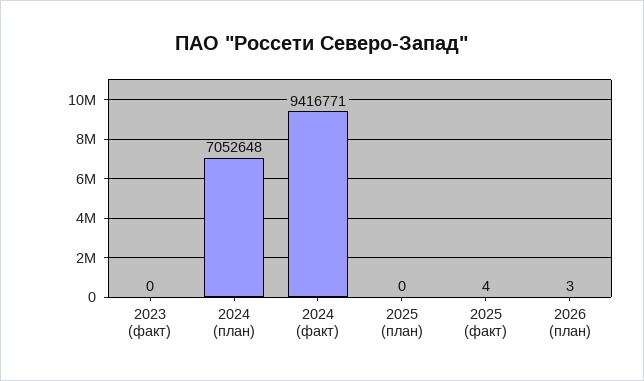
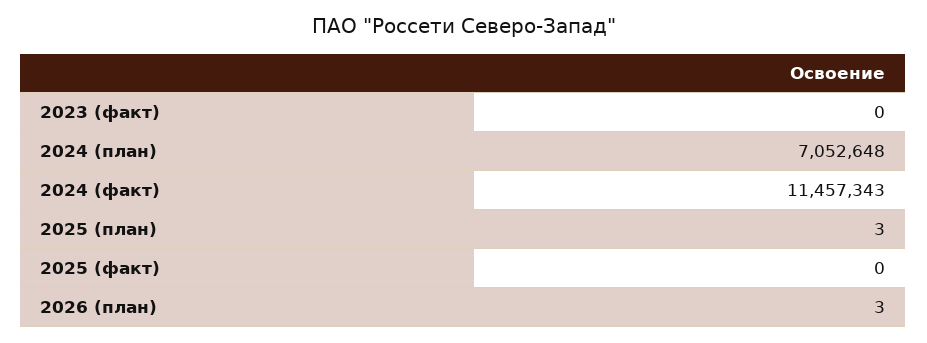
  {
    "2023 (факт)": 0,
    "2024 (план)": 7052648,
-   "2024 (факт)": 9416771,
+   "2024 (факт)": 11457343,
-   "2025 (план)": 0,
+   "2025 (план)": 3,
-   "2025 (факт)": 4,
+   "2025 (факт)": 0,
    "2026 (план)": 3
  }

